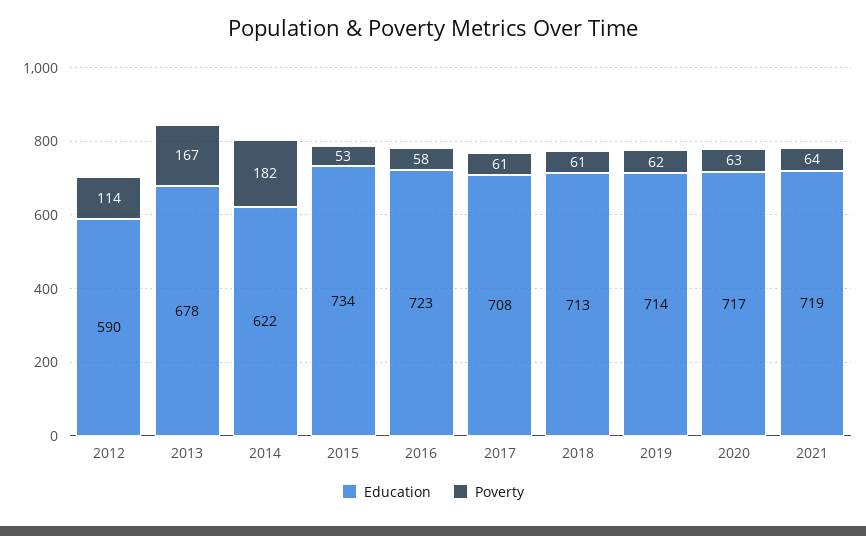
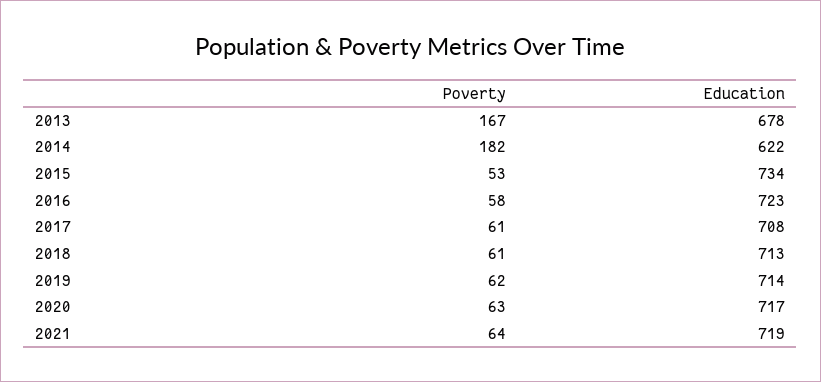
  {
    "Education": {
-     "2012": 590,
      "2013": 678,
      "2014": 622,
      "2015": 734,
      "2016": 723,
      "2017": 708,
      "2018": 713,
      "2019": 714,
      "2020": 717,
      "2021": 719
    },
    "Poverty": {
-     "2012": 114,
      "2013": 167,
      "2014": 182,
      "2015": 53,
      "2016": 58,
      "2017": 61,
      "2018": 61,
      "2019": 62,
      "2020": 63,
      "2021": 64
    }
  }

